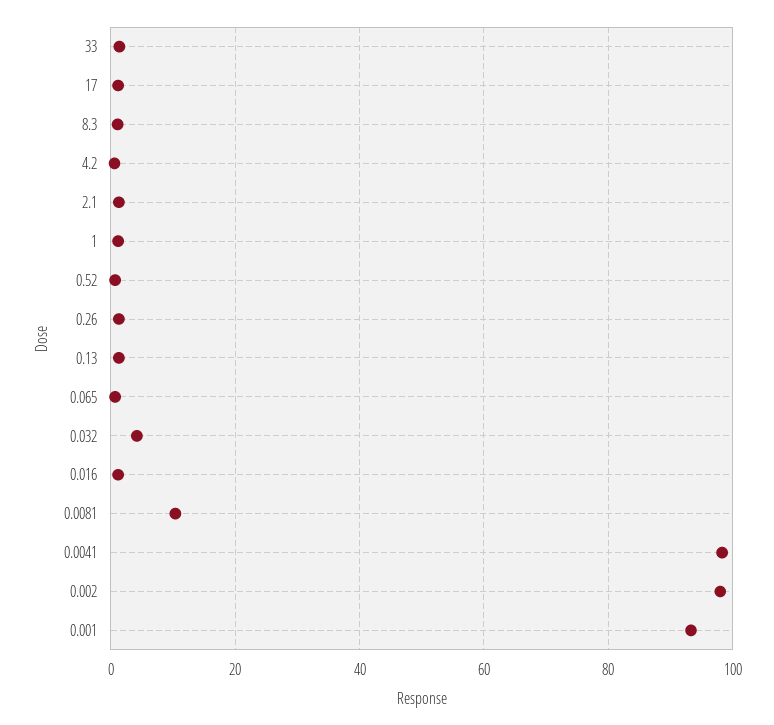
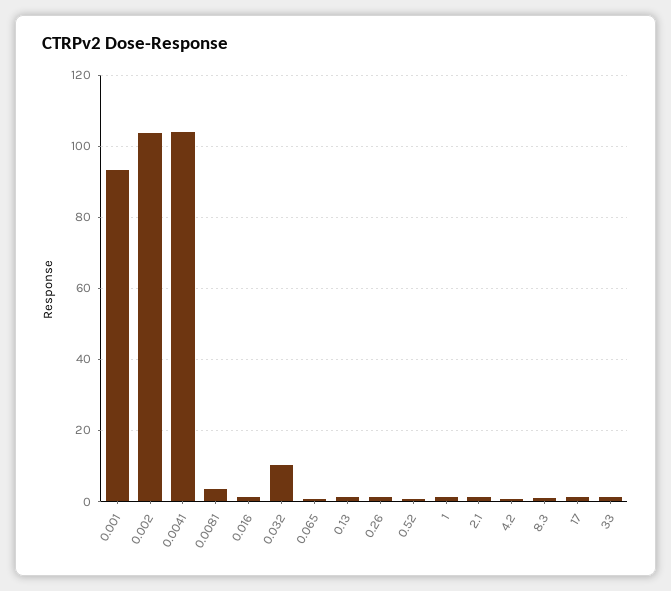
  {
    "33": 2,
    "17": 2,
    "8.3": 2,
    "4.2": 0,
    "2.1": 2,
    "1": 2,
    "0.52": 0,
    "0.26": 2,
    "0.13": 2,
    "0.065": 0,
-   "0.032": 4,
+   "0.032": 10,
    "0.016": 2,
-   "0.0081": 10,
+   "0.0081": 4,
-   "0.0041": 98,
+   "0.0041": 104,
-   "0.002": 98,
+   "0.002": 104,
    "0.001": 94
  }

